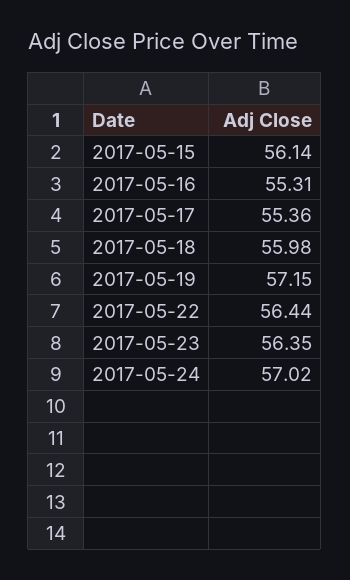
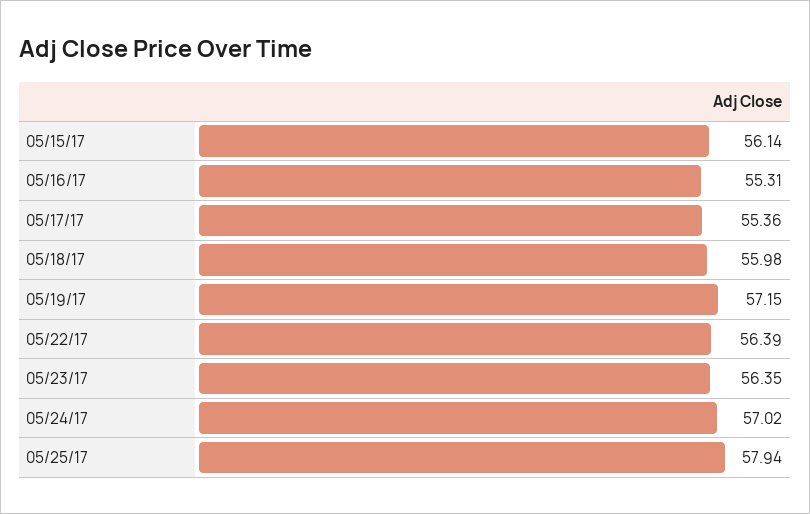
  {
    "2017-05-15": 56.14,
    "2017-05-16": 55.31,
    "2017-05-17": 55.36,
    "2017-05-18": 55.98,
    "2017-05-19": 57.15,
-   "2017-05-22": 56.44,
+   "2017-05-22": 56.39,
    "2017-05-23": 56.35,
-   "2017-05-24": 57.02
+   "2017-05-24": 57.02,
+   "05/25/17": 57.94
  }

